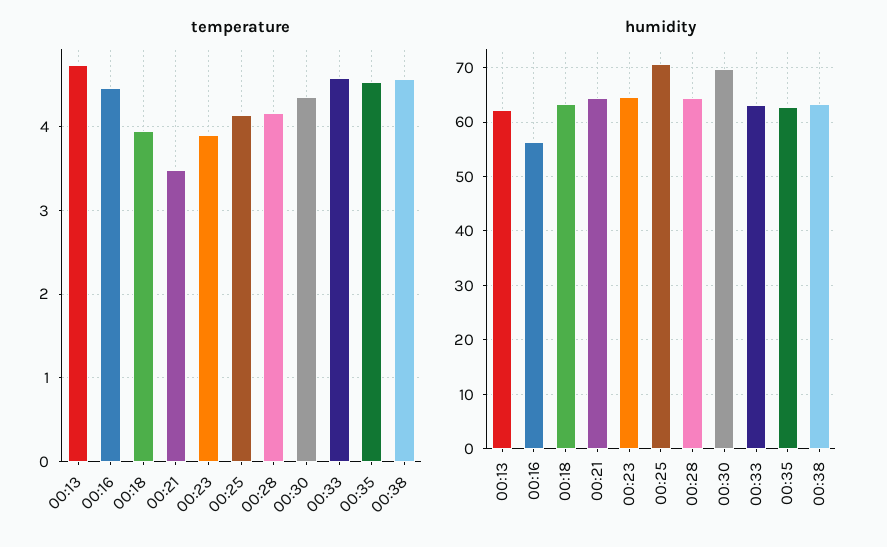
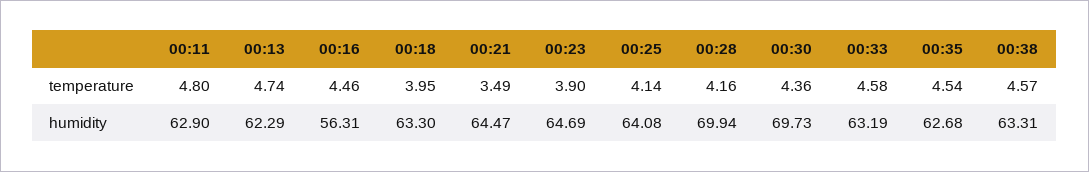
  {
    "temperature": {
      "00:13": 4.74,
      "00:16": 4.46,
      "00:18": 3.95,
      "00:21": 3.49,
      "00:23": 3.9,
      "00:25": 4.14,
      "00:28": 4.16,
      "00:30": 4.36,
      "00:33": 4.58,
      "00:35": 4.54,
-     "00:38": 4.57
+     "00:38": 4.57,
+     "00:11": 4.8
    },
    "humidity": {
      "00:13": 62.29,
      "00:16": 56.31,
      "00:18": 63.3,
      "00:21": 64.47,
      "00:23": 64.69,
-     "00:25": 70,
+     "00:25": 64.08,
-     "00:28": 64,
+     "00:28": 69.94,
      "00:30": 69.73,
      "00:33": 63.19,
      "00:35": 62.68,
-     "00:38": 63.31
+     "00:38": 63.31,
+     "00:11": 62.9
    }
  }

